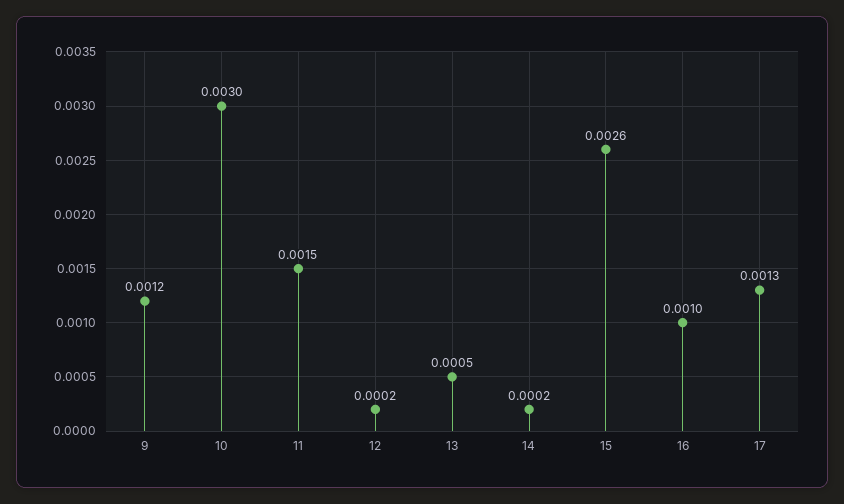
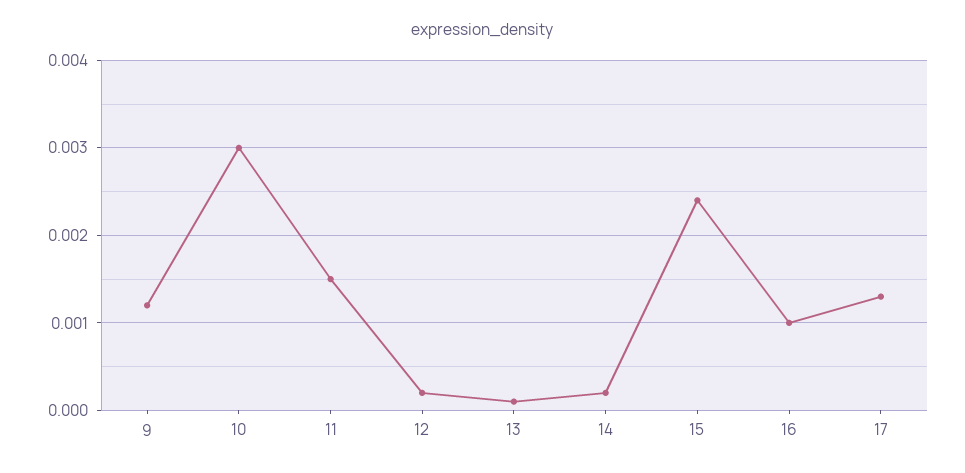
  {
    "9": 0.0012,
    "10": 0.003,
    "11": 0.0015,
    "12": 0.0002,
-   "13": 0.0005,
+   "13": 0.0001,
    "14": 0.0002,
-   "15": 0.0026,
+   "15": 0.0024,
    "16": 0.001,
    "17": 0.0013
  }

